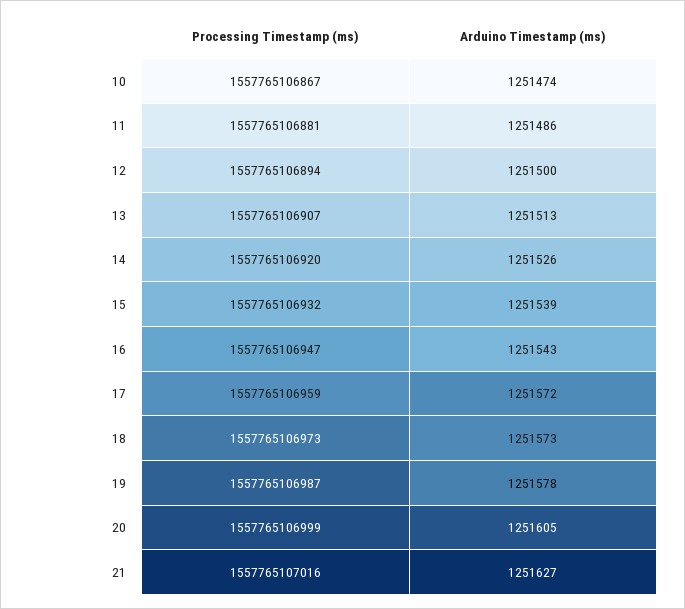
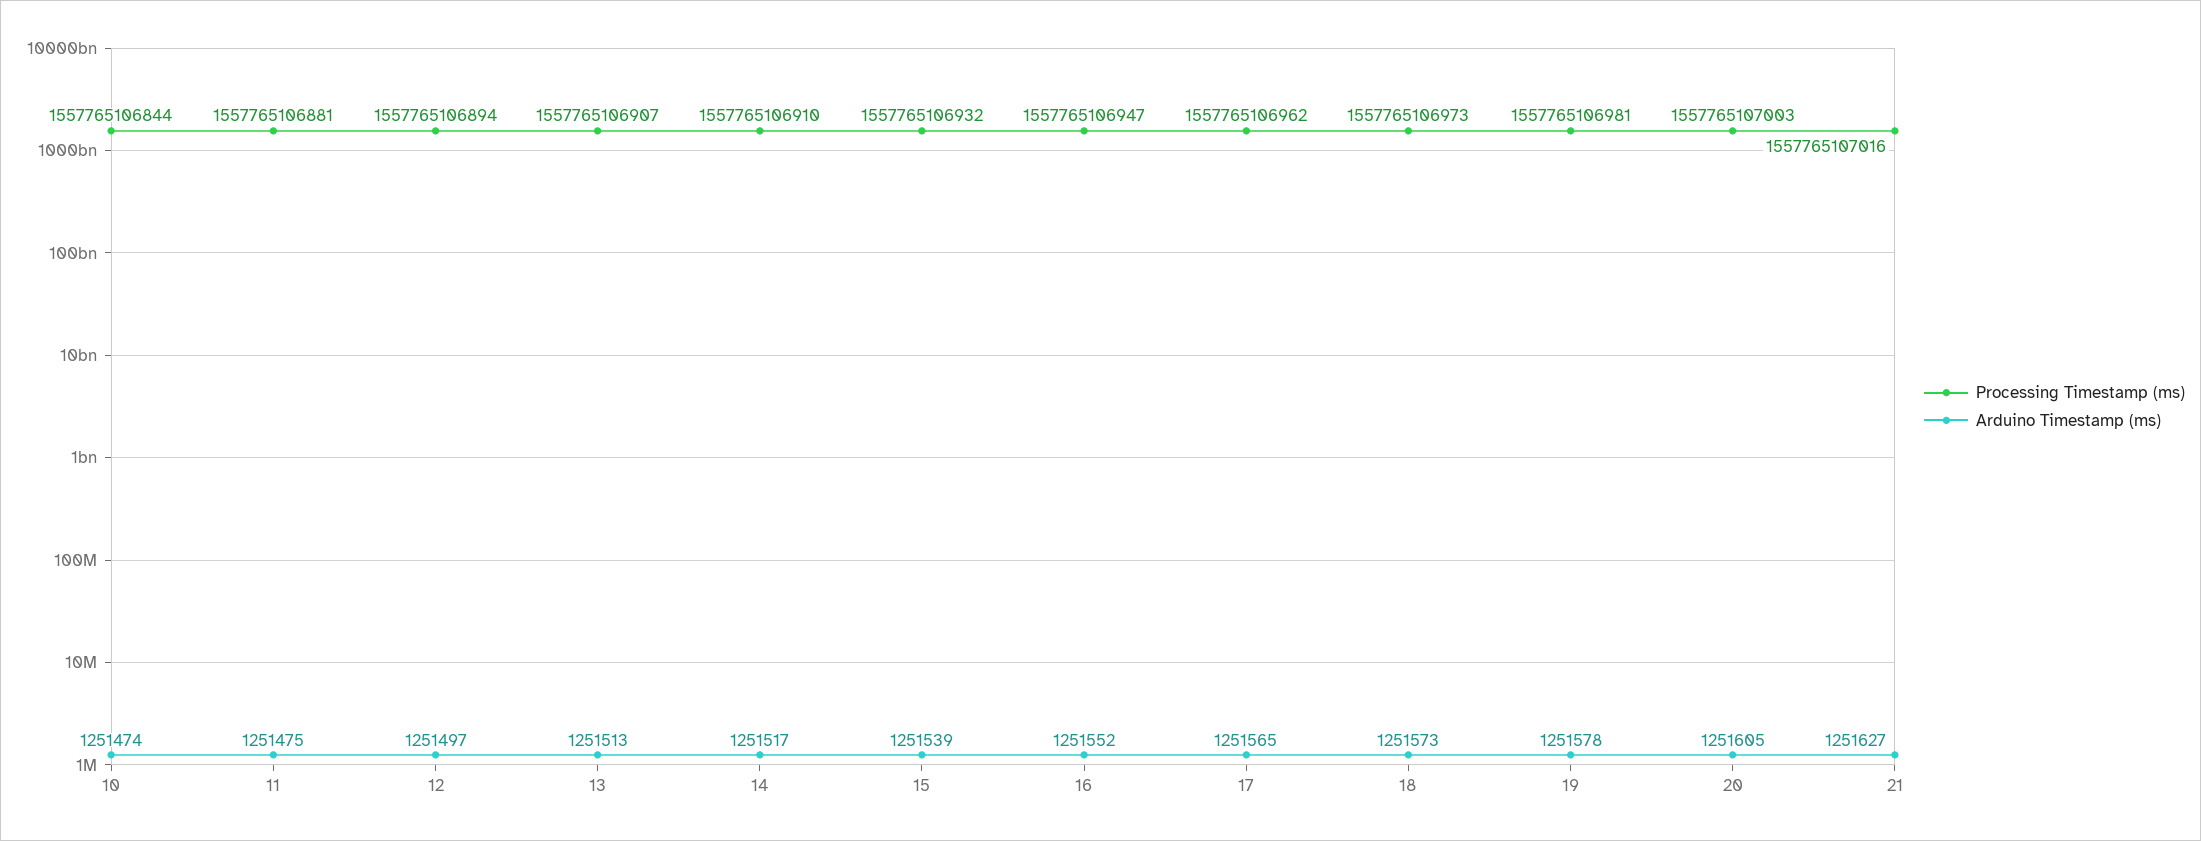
  {
    "Processing Timestamp (ms)": {
-     "10": 1557765106867,
+     "10": 1557765106844,
      "11": 1557765106881,
      "12": 1557765106894,
      "13": 1557765106907,
-     "14": 1557765106920,
+     "14": 1557765106910,
      "15": 1557765106932,
      "16": 1557765106947,
-     "17": 1557765106959,
+     "17": 1557765106962,
      "18": 1557765106973,
-     "19": 1557765106987,
+     "19": 1557765106981,
-     "20": 1557765106999,
+     "20": 1557765107003,
      "21": 1557765107016
    },
    "Arduino Timestamp (ms)": {
      "10": 1251474,
-     "11": 1251486,
+     "11": 1251475,
-     "12": 1251500,
+     "12": 1251497,
      "13": 1251513,
-     "14": 1251526,
+     "14": 1251517,
      "15": 1251539,
-     "16": 1251543,
+     "16": 1251552,
-     "17": 1251572,
+     "17": 1251565,
      "18": 1251573,
      "19": 1251578,
      "20": 1251605,
      "21": 1251627
    }
  }

